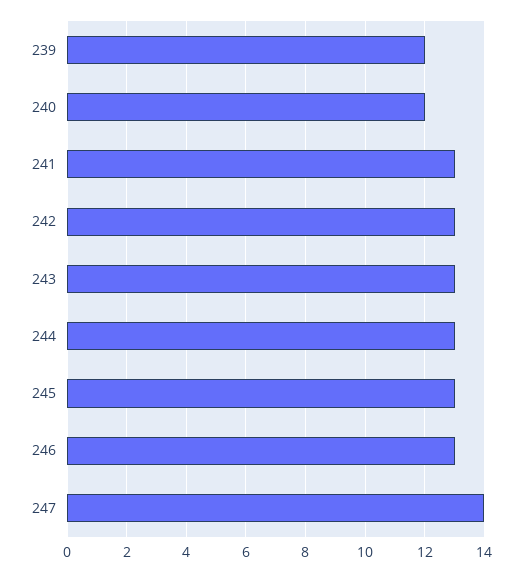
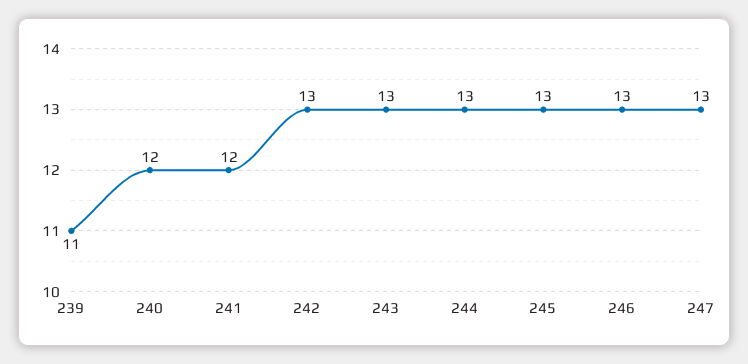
  {
-   "239": 12,
+   "239": 11,
    "240": 12,
-   "241": 13,
+   "241": 12,
    "242": 13,
    "243": 13,
    "244": 13,
    "245": 13,
    "246": 13,
-   "247": 14
+   "247": 13
  }

